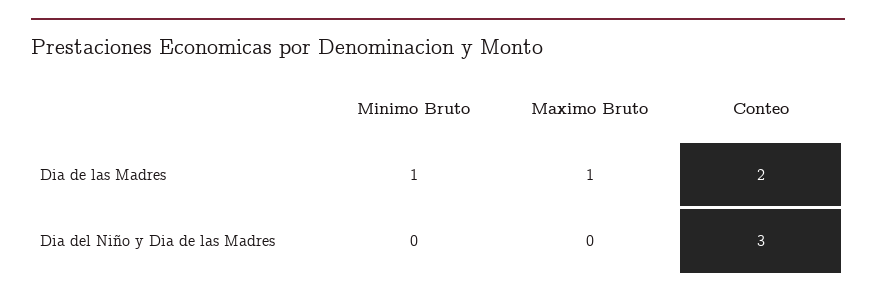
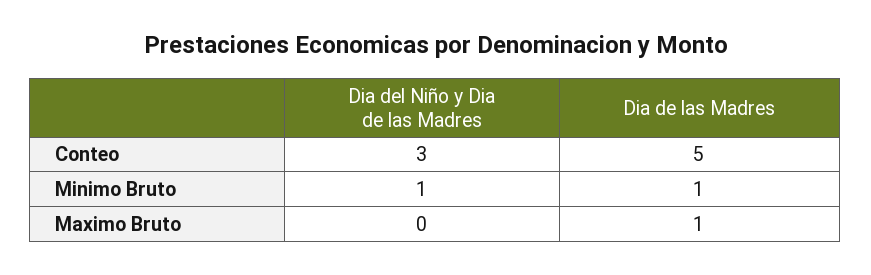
  {
    "Minimo Bruto": {
      "Dia de las Madres": 1,
-     "Dia del Niño y Dia de las Madres": 0
+     "Dia del Niño y Dia de las Madres": 1
    },
    "Maximo Bruto": {
      "Dia de las Madres": 1,
      "Dia del Niño y Dia de las Madres": 0
    },
    "Conteo": {
-     "Dia de las Madres": 2,
+     "Dia de las Madres": 5,
      "Dia del Niño y Dia de las Madres": 3
    }
  }

